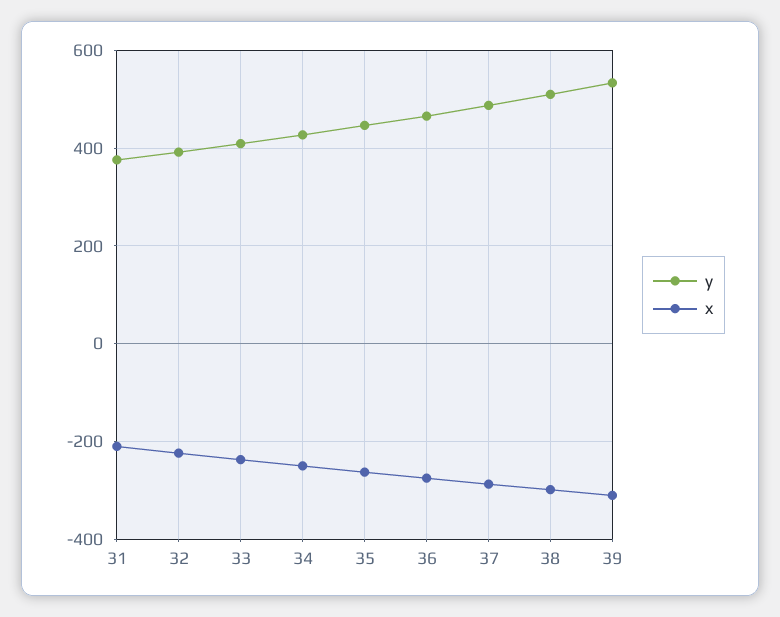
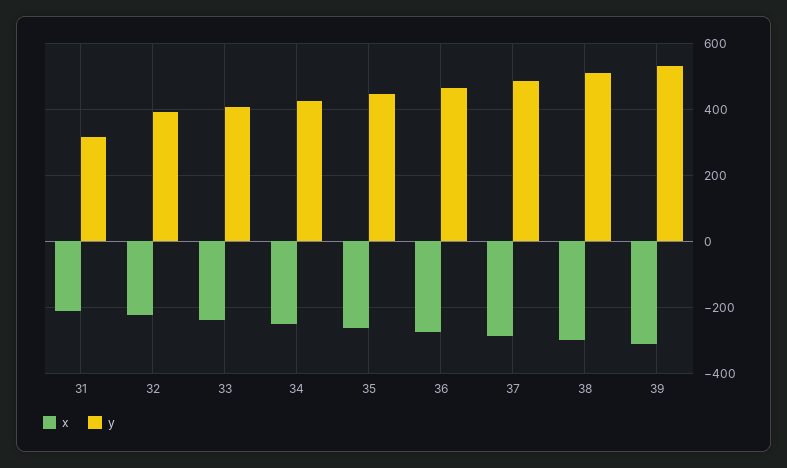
  {
    "y": {
-     "31": 380,
+     "31": 320,
      "32": 400,
      "33": 400,
      "34": 420,
      "35": 440,
      "36": 460,
      "37": 480,
      "38": 500,
      "39": 540
    },
    "x": {
      "31": -220,
      "32": -220,
      "33": -240,
      "34": -240,
      "35": -260,
      "36": -280,
      "37": -280,
      "38": -300,
      "39": -320
    }
  }

